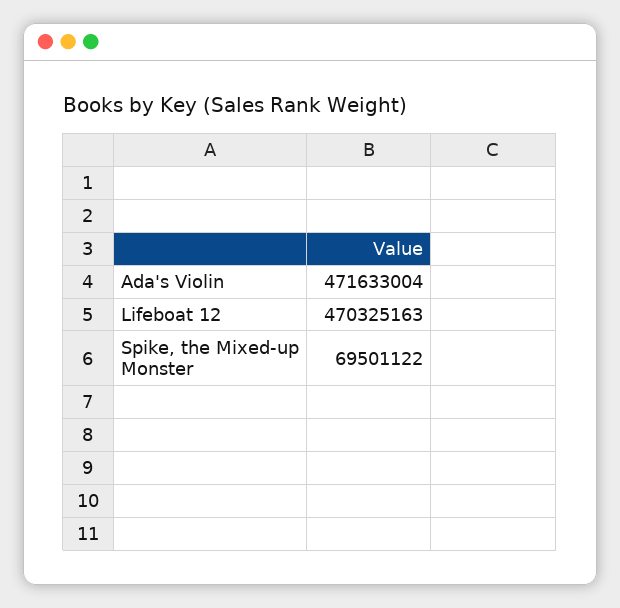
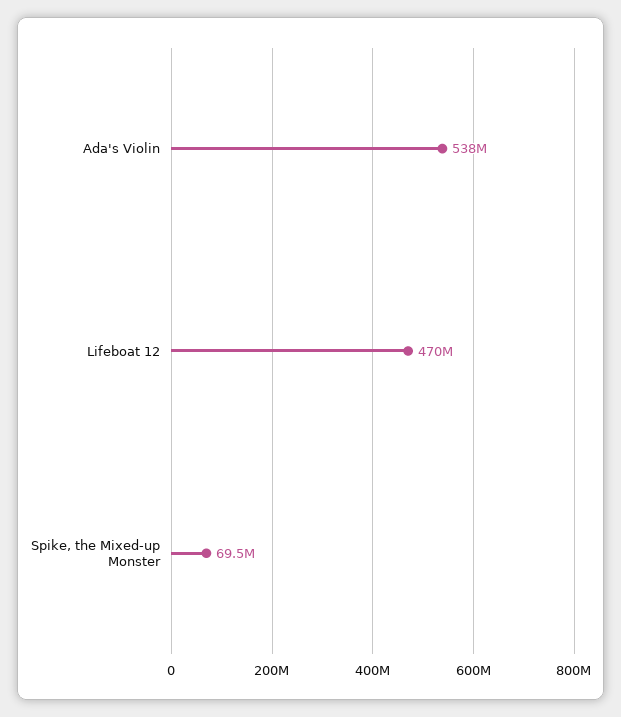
  {
-   "Ada's Violin": 471633004,
+   "Ada's Violin": 538000000,
    "Lifeboat 12": 470325163,
    "Spike, the Mixed-up Monster": 69501122
  }

